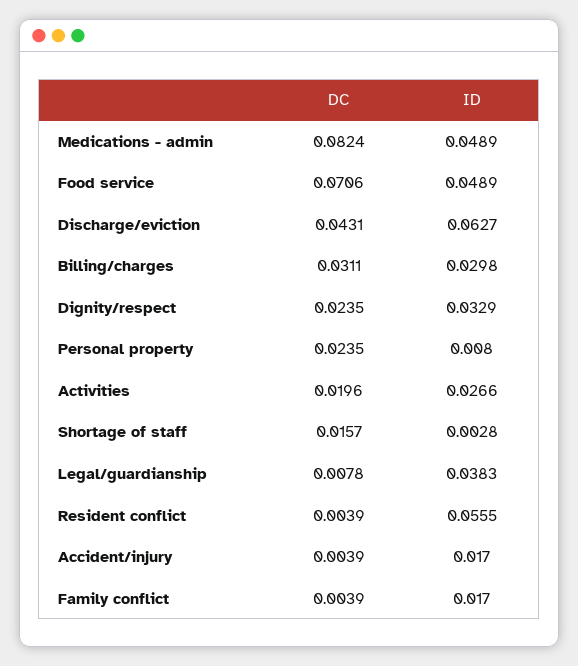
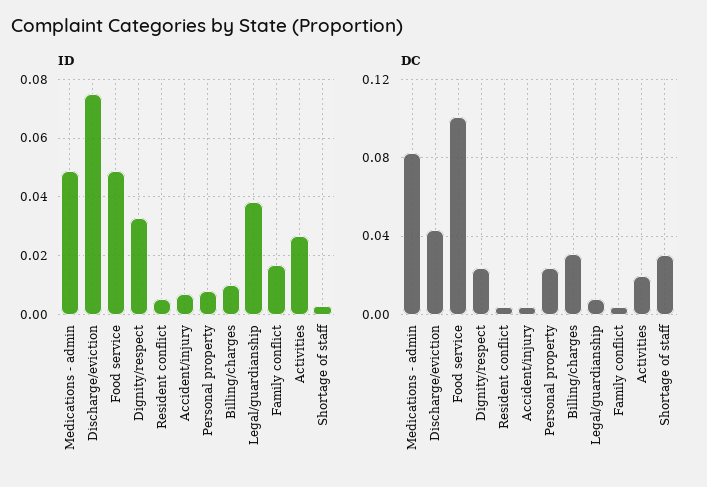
  {
    "DC": {
      "Medications - admin": 0.0824,
-     "Food service": 0.0706,
+     "Food service": 0.1,
      "Discharge/eviction": 0.0431,
      "Billing/charges": 0.0311,
      "Dignity/respect": 0.0235,
      "Personal property": 0.0235,
      "Activities": 0.0196,
-     "Shortage of staff": 0.0157,
+     "Shortage of staff": 0.03,
      "Legal/guardianship": 0.0078,
      "Resident conflict": 0.0039,
      "Accident/injury": 0.0039,
      "Family conflict": 0.0039
    },
    "ID": {
      "Medications - admin": 0.0489,
      "Food service": 0.0489,
-     "Discharge/eviction": 0.0627,
+     "Discharge/eviction": 0.075,
-     "Billing/charges": 0.0298,
+     "Billing/charges": 0.01,
      "Dignity/respect": 0.0329,
      "Personal property": 0.008,
      "Activities": 0.0266,
      "Shortage of staff": 0.0028,
      "Legal/guardianship": 0.0383,
-     "Resident conflict": 0.0555,
+     "Resident conflict": 0.005,
-     "Accident/injury": 0.017,
+     "Accident/injury": 0.0075,
      "Family conflict": 0.017
    }
  }

